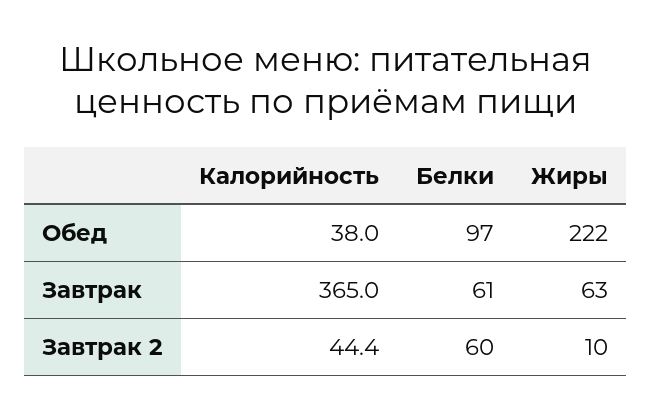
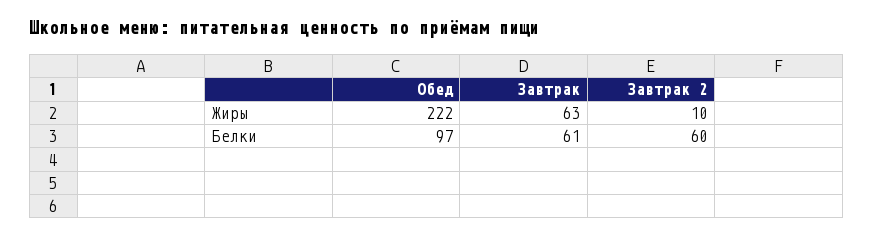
  {
-   "Калорийность": {
-     "Обед": 38,
-     "Завтрак": 365,
-     "Завтрак 2": 44.4
-   },
    "Белки": {
      "Обед": 97,
      "Завтрак": 61,
      "Завтрак 2": 60
    },
    "Жиры": {
      "Обед": 222,
      "Завтрак": 63,
      "Завтрак 2": 10
    }
  }

